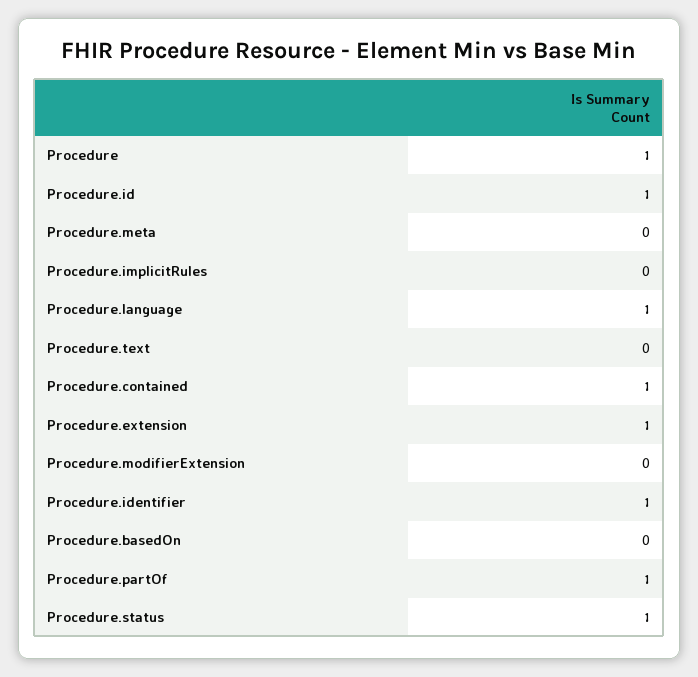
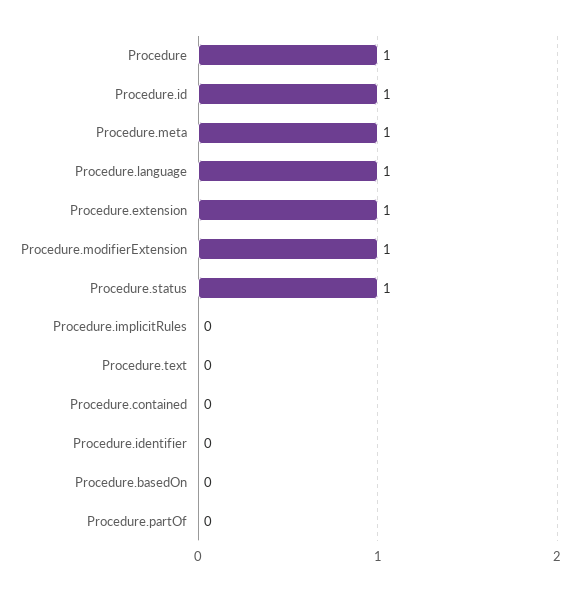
  {
    "Procedure": 1,
    "Procedure.id": 1,
-   "Procedure.meta": 0,
+   "Procedure.meta": 1,
    "Procedure.implicitRules": 0,
    "Procedure.language": 1,
    "Procedure.text": 0,
-   "Procedure.contained": 1,
+   "Procedure.contained": 0,
    "Procedure.extension": 1,
-   "Procedure.modifierExtension": 0,
+   "Procedure.modifierExtension": 1,
-   "Procedure.identifier": 1,
+   "Procedure.identifier": 0,
    "Procedure.basedOn": 0,
-   "Procedure.partOf": 1,
+   "Procedure.partOf": 0,
    "Procedure.status": 1
  }

